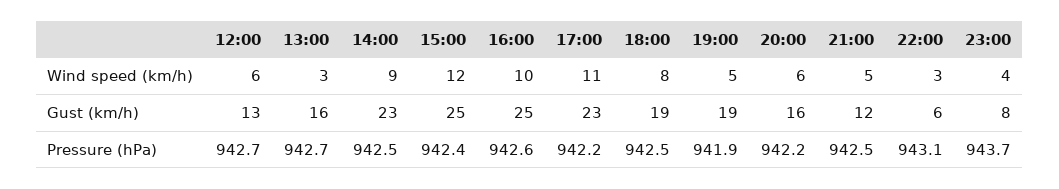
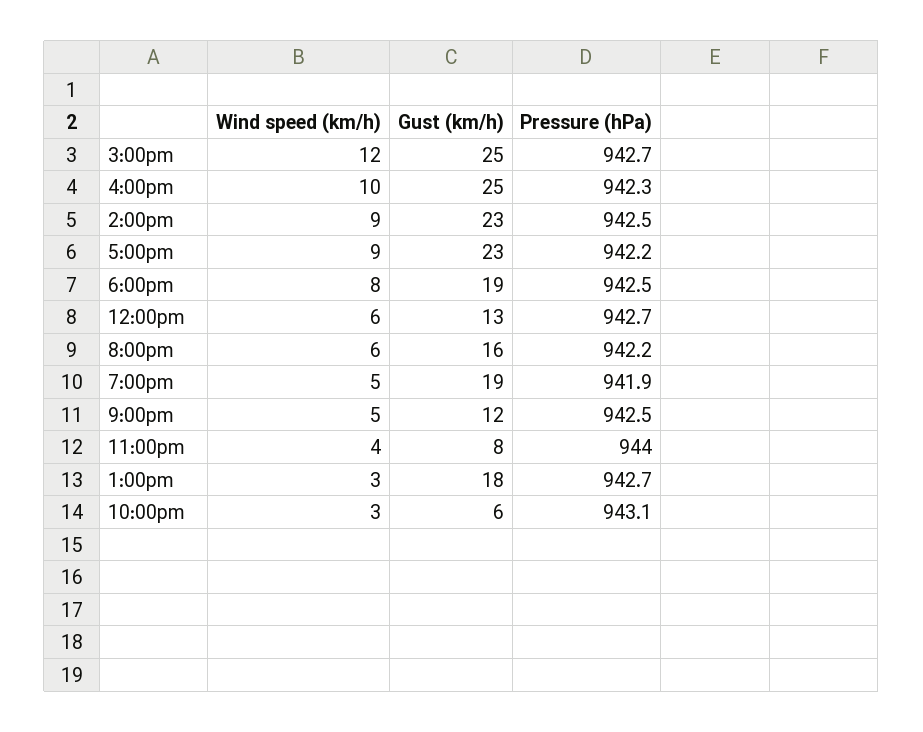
  {
    "12:00": {
      "Wind speed (km/h)": 6,
      "Gust (km/h)": 13,
      "Pressure (hPa)": 942.7
    },
    "13:00": {
      "Wind speed (km/h)": 3,
-     "Gust (km/h)": 16,
+     "Gust (km/h)": 18,
      "Pressure (hPa)": 942.7
    },
    "14:00": {
      "Wind speed (km/h)": 9,
      "Gust (km/h)": 23,
      "Pressure (hPa)": 942.5
    },
    "15:00": {
      "Wind speed (km/h)": 12,
      "Gust (km/h)": 25,
-     "Pressure (hPa)": 942.4
+     "Pressure (hPa)": 942.7
    },
    "16:00": {
      "Wind speed (km/h)": 10,
      "Gust (km/h)": 25,
-     "Pressure (hPa)": 942.6
+     "Pressure (hPa)": 942.3
    },
    "17:00": {
-     "Wind speed (km/h)": 11,
+     "Wind speed (km/h)": 9,
      "Gust (km/h)": 23,
      "Pressure (hPa)": 942.2
    },
    "18:00": {
      "Wind speed (km/h)": 8,
      "Gust (km/h)": 19,
      "Pressure (hPa)": 942.5
    },
    "19:00": {
      "Wind speed (km/h)": 5,
      "Gust (km/h)": 19,
      "Pressure (hPa)": 941.9
    },
    "20:00": {
      "Wind speed (km/h)": 6,
      "Gust (km/h)": 16,
      "Pressure (hPa)": 942.2
    },
    "21:00": {
      "Wind speed (km/h)": 5,
      "Gust (km/h)": 12,
      "Pressure (hPa)": 942.5
    },
    "22:00": {
      "Wind speed (km/h)": 3,
      "Gust (km/h)": 6,
      "Pressure (hPa)": 943.1
    },
    "23:00": {
      "Wind speed (km/h)": 4,
      "Gust (km/h)": 8,
-     "Pressure (hPa)": 943.7
+     "Pressure (hPa)": 944
    }
  }

